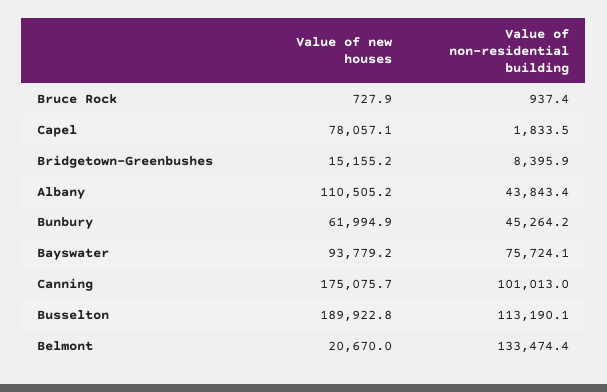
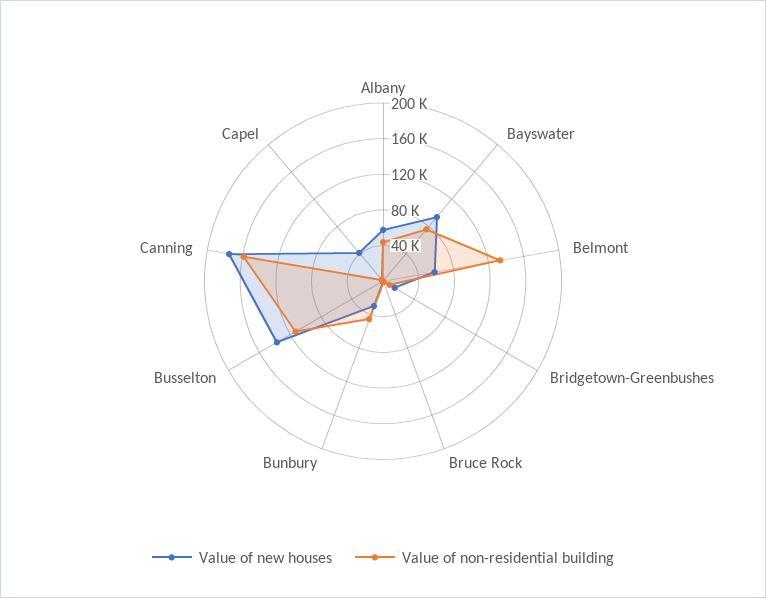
  {
    "Value of new houses": {
      "Bruce Rock": 727.9,
-     "Capel": 78057.1,
+     "Capel": 40000,
      "Bridgetown-Greenbushes": 15155.2,
-     "Albany": 110505.2,
+     "Albany": 60000,
-     "Bunbury": 61994.9,
+     "Bunbury": 30000,
      "Bayswater": 93779.2,
      "Canning": 175075.7,
-     "Busselton": 189922.8,
+     "Busselton": 140000,
-     "Belmont": 20670
+     "Belmont": 60000
    },
    "Value of non-residential building": {
      "Bruce Rock": 937.4,
      "Capel": 1833.5,
      "Bridgetown-Greenbushes": 8395.9,
      "Albany": 43843.4,
      "Bunbury": 45264.2,
      "Bayswater": 75724.1,
-     "Canning": 101013,
+     "Canning": 160000,
      "Busselton": 113190.1,
      "Belmont": 133474.4
    }
  }

